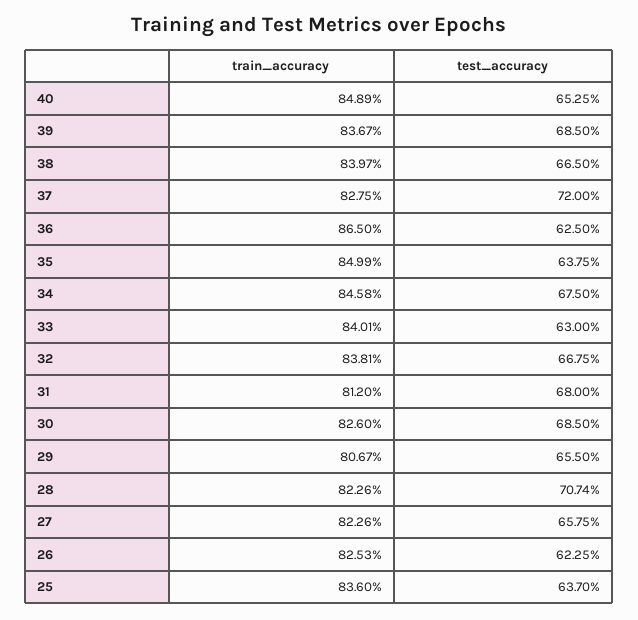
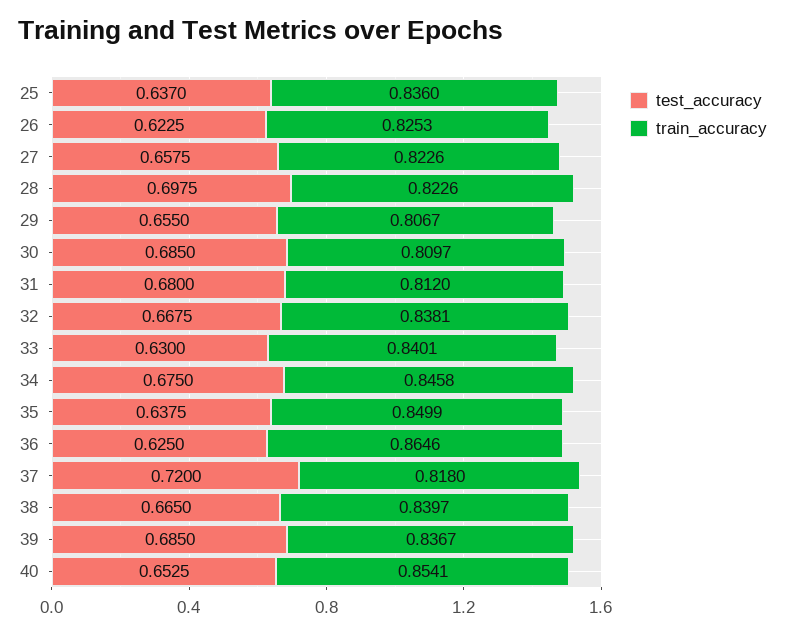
  {
    "train_accuracy": {
-     "40": 0.8489,
+     "40": 0.8541,
      "39": 0.8367,
      "38": 0.8397,
-     "37": 0.8275,
+     "37": 0.818,
-     "36": 0.865,
+     "36": 0.8646,
      "35": 0.8499,
      "34": 0.8458,
      "33": 0.8401,
      "32": 0.8381,
      "31": 0.812,
-     "30": 0.826,
+     "30": 0.8097,
      "29": 0.8067,
      "28": 0.8226,
      "27": 0.8226,
      "26": 0.8253,
      "25": 0.836
    },
    "test_accuracy": {
      "40": 0.6525,
      "39": 0.685,
      "38": 0.665,
      "37": 0.72,
      "36": 0.625,
      "35": 0.6375,
      "34": 0.675,
      "33": 0.63,
      "32": 0.6675,
      "31": 0.68,
      "30": 0.685,
      "29": 0.655,
-     "28": 0.7074,
+     "28": 0.6975,
      "27": 0.6575,
      "26": 0.6225,
      "25": 0.637
    }
  }

